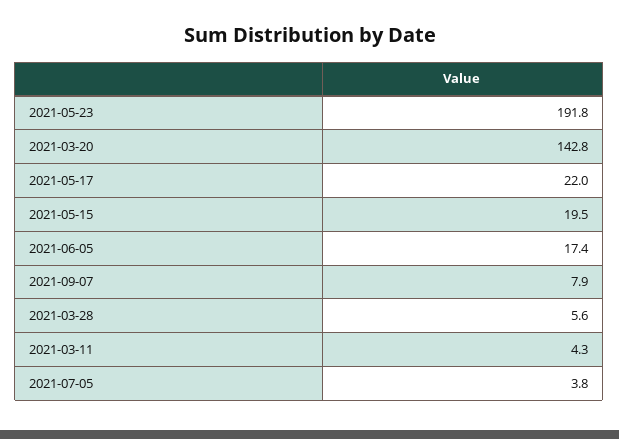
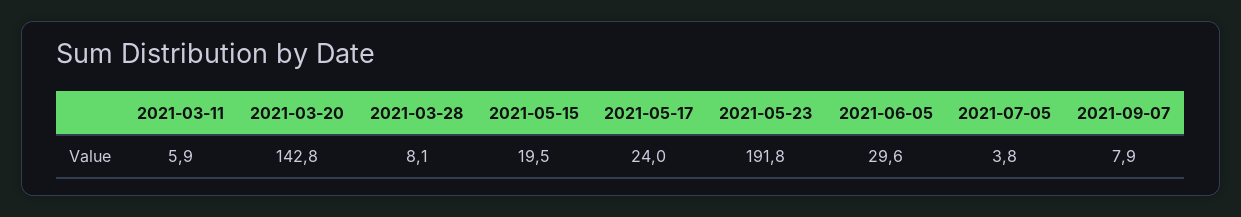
  {
    "2021-05-23": 191.8,
    "2021-03-20": 142.8,
-   "2021-05-17": 22,
+   "2021-05-17": 24,
    "2021-05-15": 19.5,
-   "2021-06-05": 17.4,
+   "2021-06-05": 29.6,
    "2021-09-07": 7.9,
-   "2021-03-28": 5.6,
+   "2021-03-28": 8.1,
-   "2021-03-11": 4.3,
+   "2021-03-11": 5.9,
    "2021-07-05": 3.8
  }

